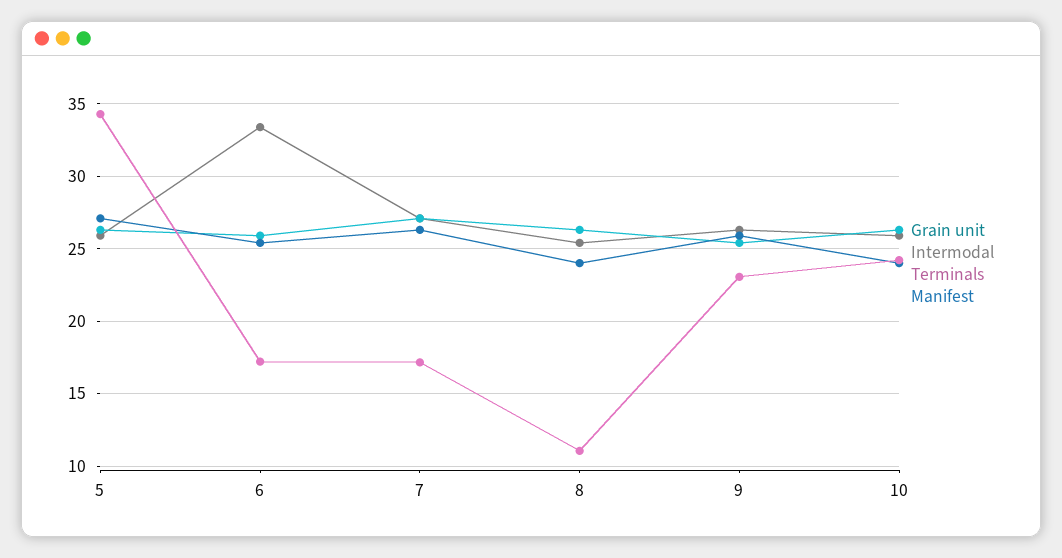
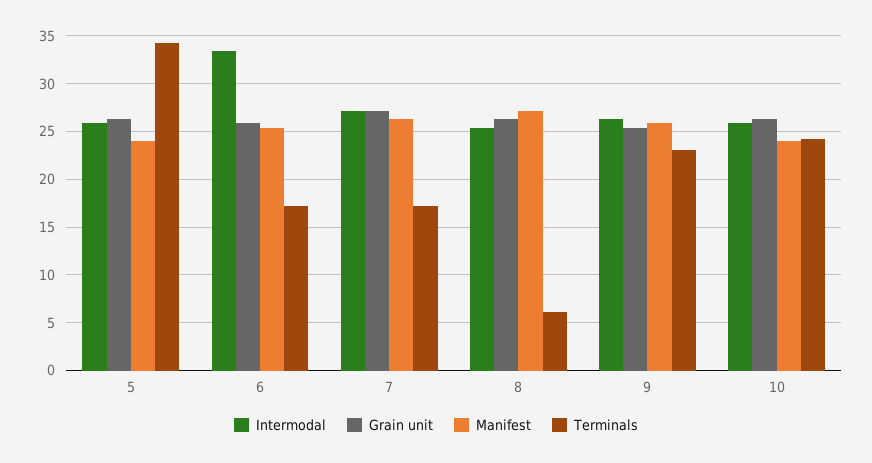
  {
    "Grain unit": {
      "5": 26.5,
      "6": 26,
      "7": 27,
      "8": 26.5,
      "9": 25.5,
      "10": 26.5
    },
    "Intermodal": {
      "5": 26,
      "6": 33.5,
      "7": 27,
      "8": 25.5,
      "9": 26.5,
      "10": 26
    },
    "Terminals": {
      "5": 34.5,
      "6": 17,
      "7": 17,
-     "8": 11,
+     "8": 6,
      "9": 23,
      "10": 24
    },
    "Manifest": {
-     "5": 27,
+     "5": 24,
      "6": 25.5,
      "7": 26.5,
-     "8": 24,
+     "8": 27,
      "9": 26,
      "10": 24
    }
  }

